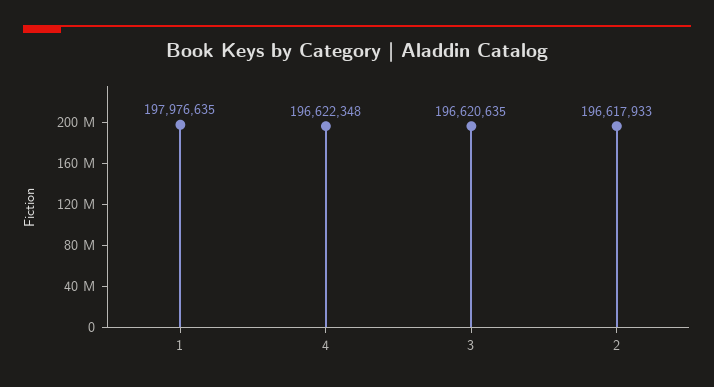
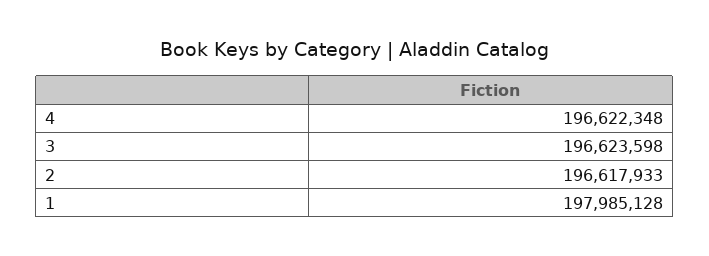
  {
-   "1": 197976635,
+   "1": 197985128,
    "4": 196622348,
-   "3": 196620635,
+   "3": 196623598,
    "2": 196617933
  }

